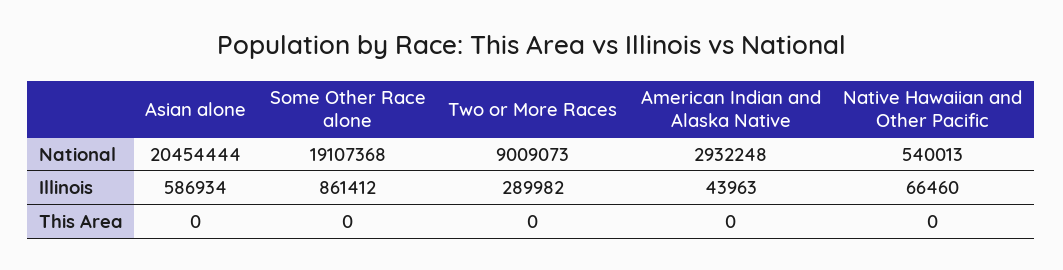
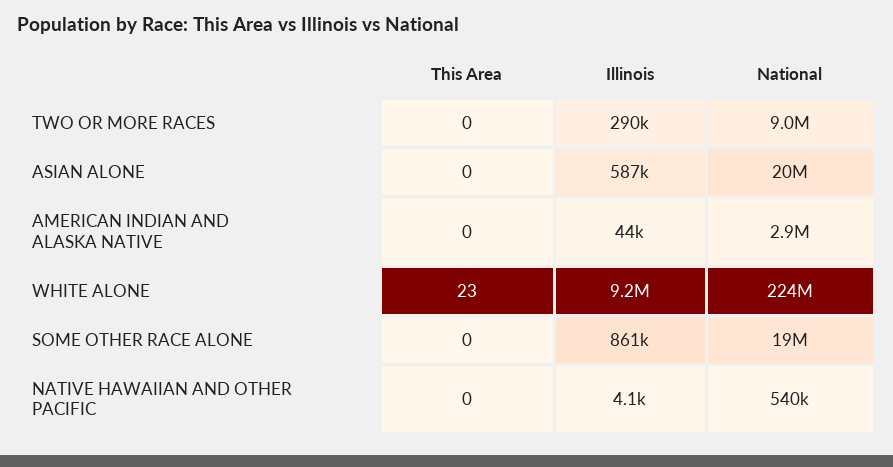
  {
    "Asian alone": {
      "National": 20454444,
      "Illinois": 586934,
      "This Area": 0
    },
    "Some Other Race alone": {
      "National": 19107368,
      "Illinois": 861412,
      "This Area": 0
    },
    "Two or More Races": {
      "National": 9009073,
      "Illinois": 289982,
      "This Area": 0
    },
    "American Indian and Alaska Native": {
      "National": 2932248,
      "Illinois": 43963,
      "This Area": 0
    },
    "Native Hawaiian and Other Pacific": {
      "National": 540013,
-     "Illinois": 66460,
+     "Illinois": 4100,
      "This Area": 0
-   }
+   },
+   "WHITE ALONE": {
+     "This Area": 23,
+     "Illinois": 9200000,
+     "National": 224000000
+   }
  }

